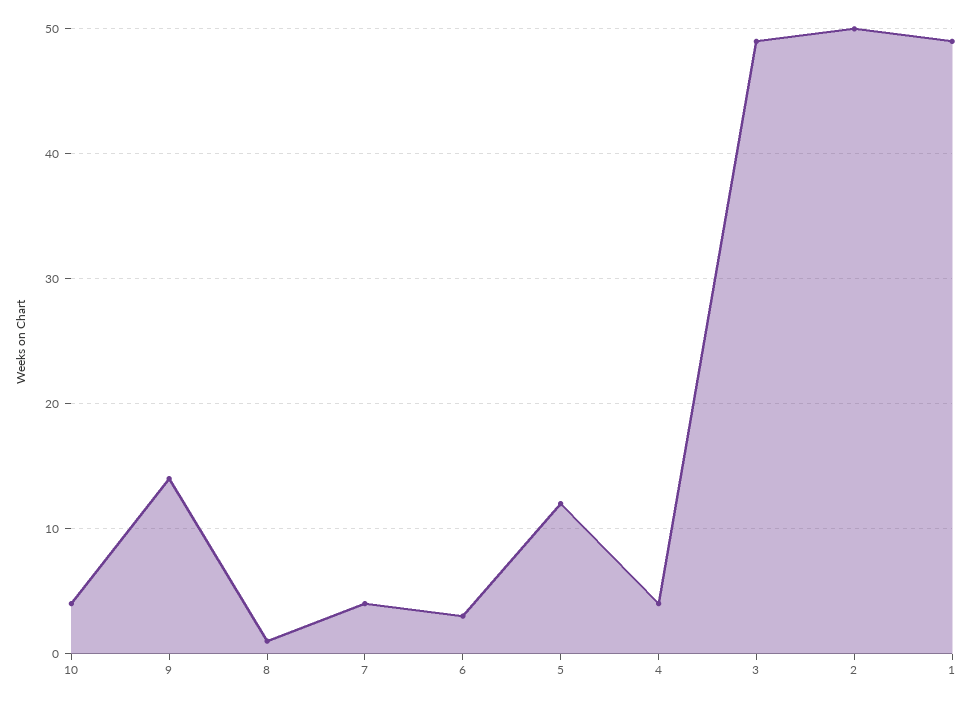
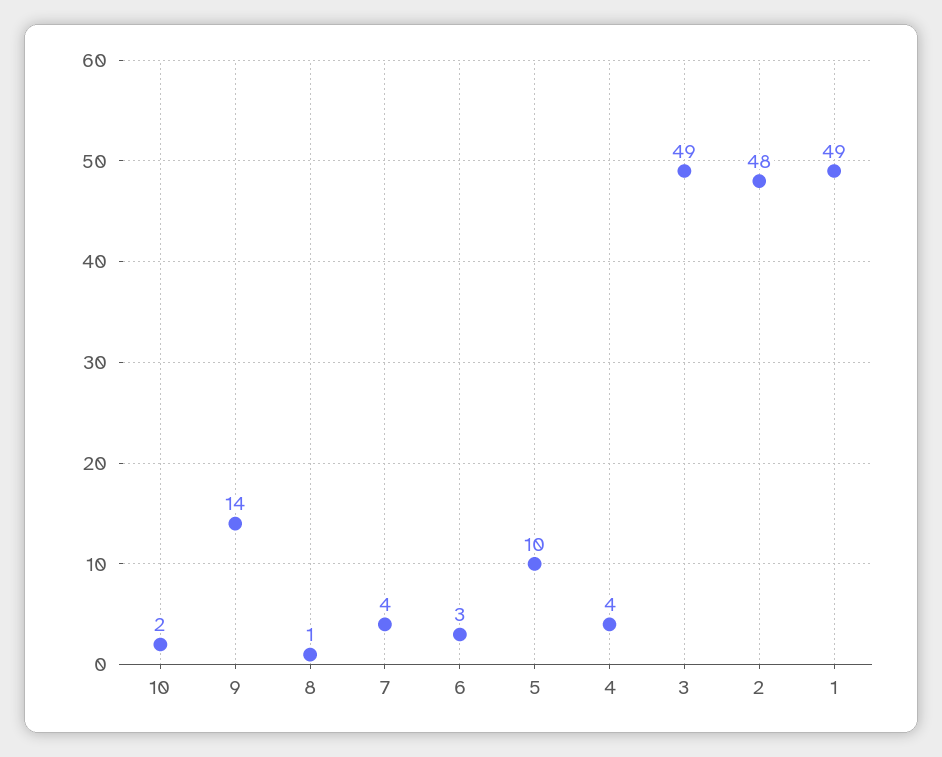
  {
-   "10": 4,
+   "10": 2,
    "9": 14,
    "8": 1,
    "7": 4,
    "6": 3,
-   "5": 12,
+   "5": 10,
    "4": 4,
    "3": 49,
-   "2": 50,
+   "2": 48,
    "1": 49
  }

